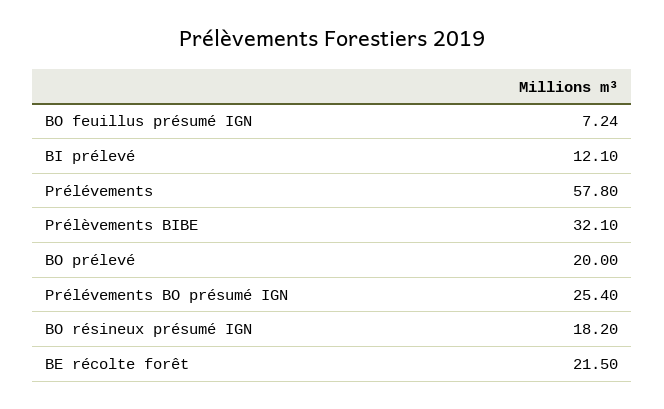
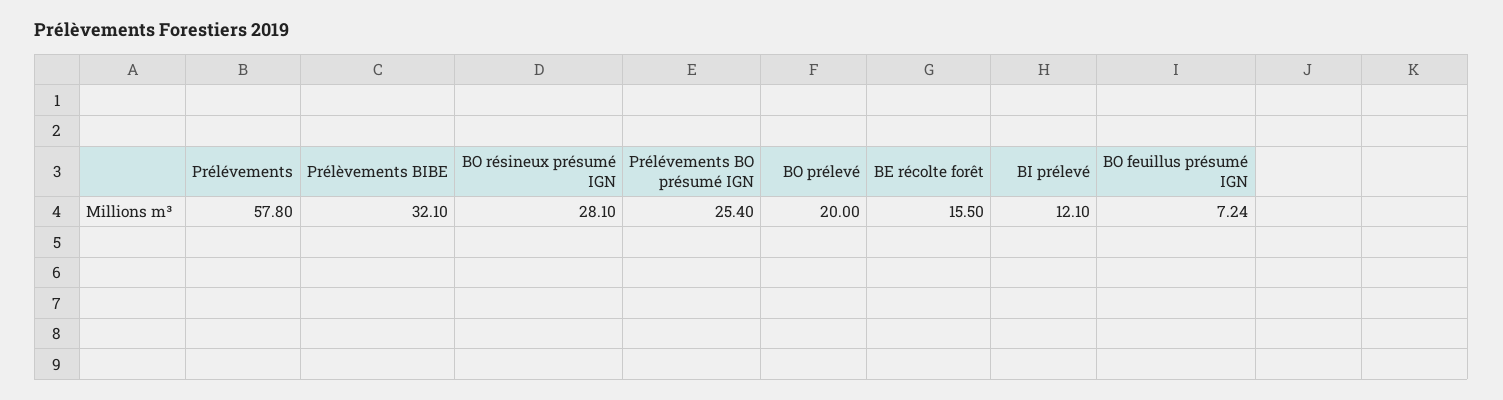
  {
    "BO feuillus présumé IGN": 7.24,
    "BI prélevé": 12.1,
    "Prélévements": 57.8,
    "Prélèvements BIBE": 32.1,
    "BO prélevé": 20,
    "Prélévements BO présumé IGN": 25.4,
-   "BO résineux présumé IGN": 18.2,
+   "BO résineux présumé IGN": 28.1,
-   "BE récolte forêt": 21.5
+   "BE récolte forêt": 15.5
  }

